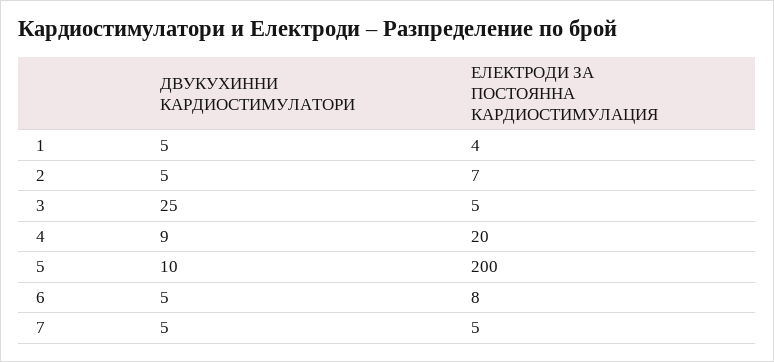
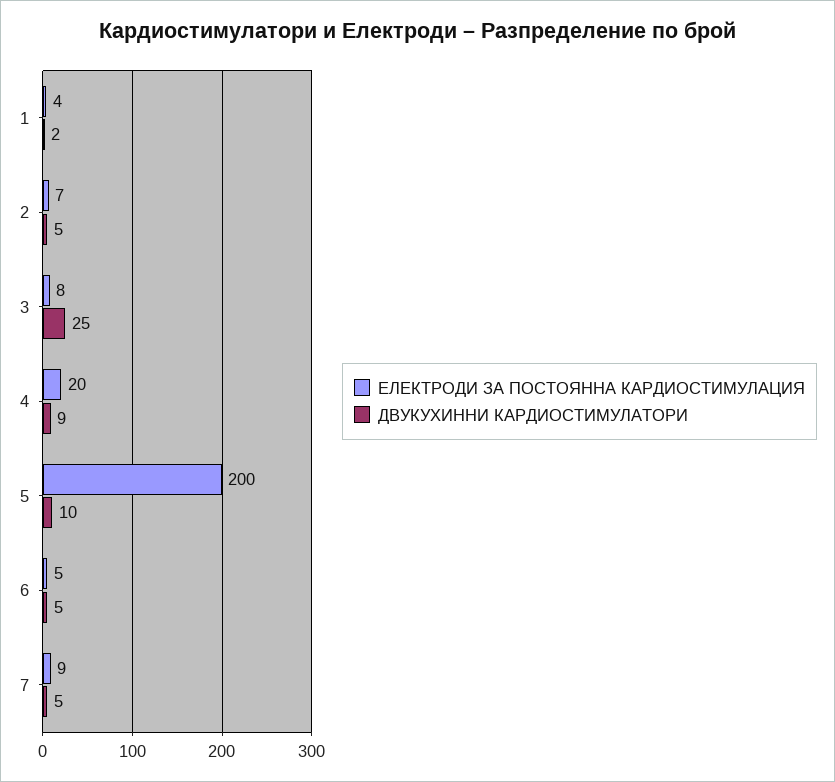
  {
    "ДВУКУХИННИ КАРДИОСТИМУЛАТОРИ": {
-     "1": 5,
+     "1": 2,
      "2": 5,
      "3": 25,
      "4": 9,
      "5": 10,
      "6": 5,
      "7": 5
    },
    "ЕЛЕКТРОДИ ЗА ПОСТОЯННА КАРДИОСТИМУЛАЦИЯ": {
      "1": 4,
      "2": 7,
-     "3": 5,
+     "3": 8,
      "4": 20,
      "5": 200,
-     "6": 8,
+     "6": 5,
-     "7": 5
+     "7": 9
    }
  }

